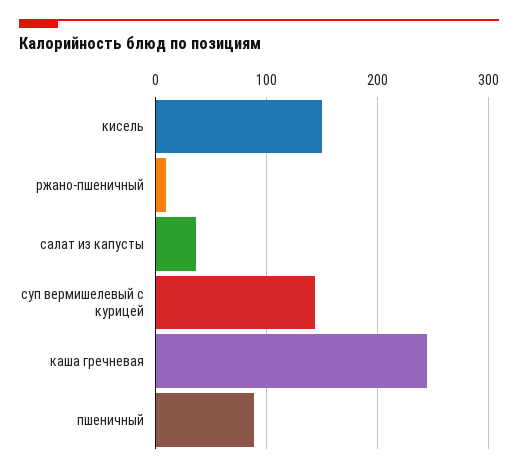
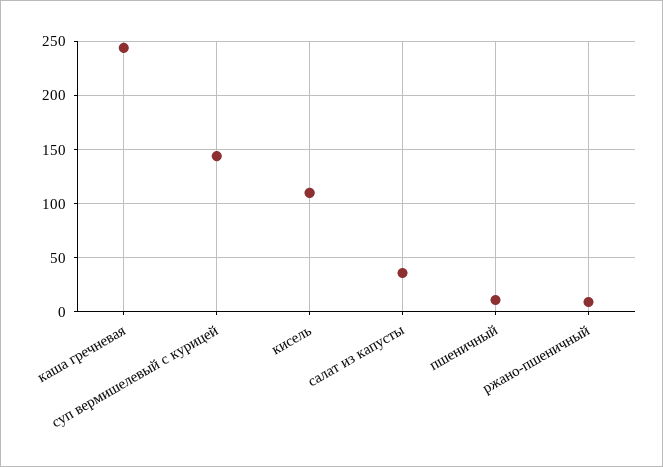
  {
-   "кисель": 150,
+   "кисель": 110,
    "ржано-пшеничный": 10,
    "салат из капусты": 40,
    "суп вермишелевый с курицей": 140,
    "каша гречневая": 240,
-   "пшеничный": 90
+   "пшеничный": 10
  }

